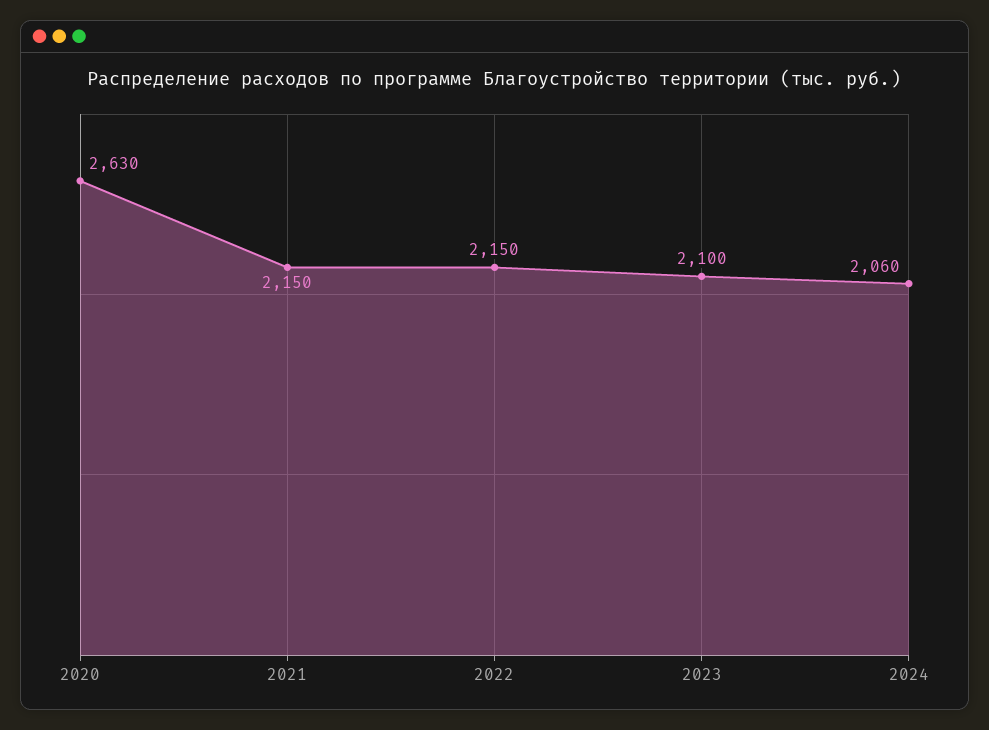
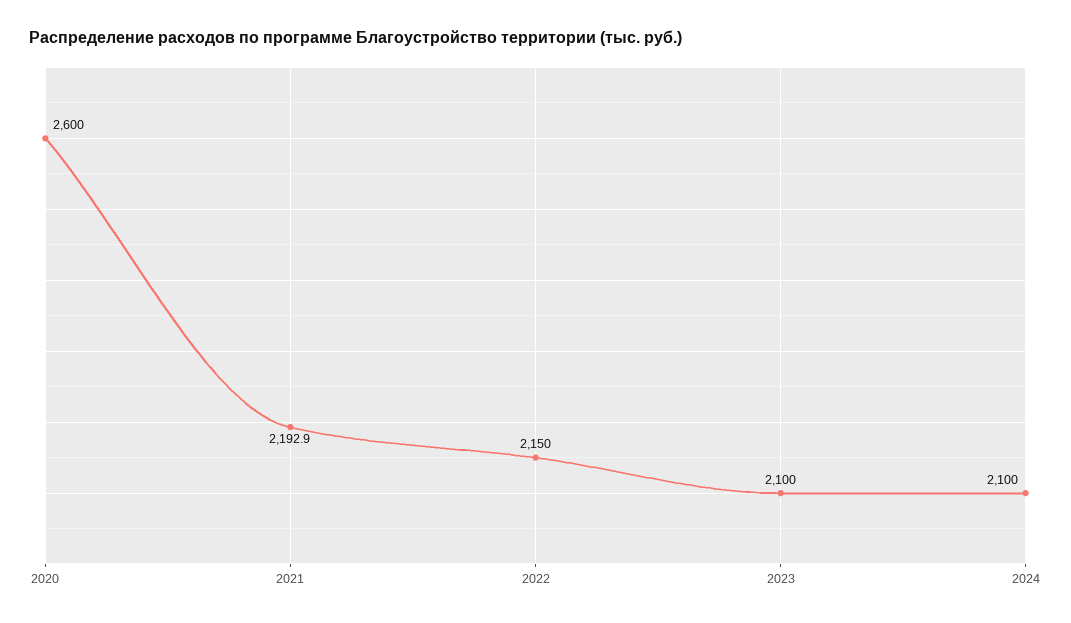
  {
-   "2020": 2630,
+   "2020": 2600,
-   "2021": 2150,
+   "2021": 2192.9,
    "2022": 2150,
    "2023": 2100,
-   "2024": 2060
+   "2024": 2100
  }

